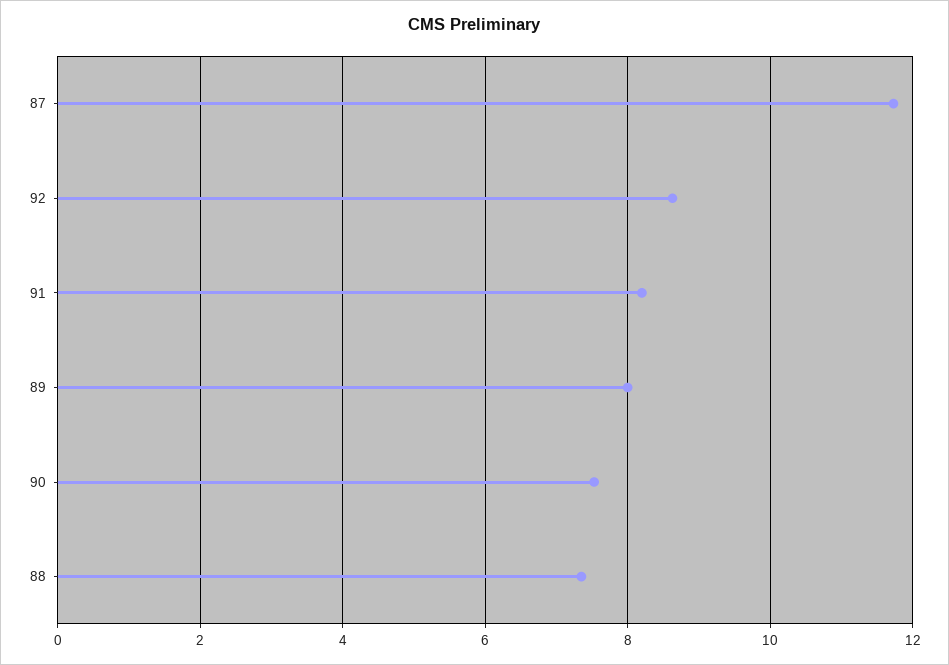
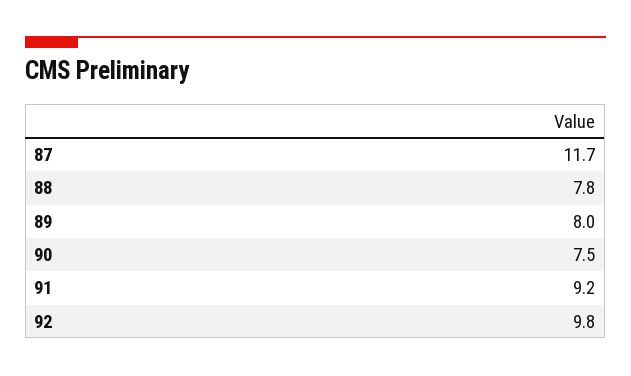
  {
    "87": 11.7,
-   "92": 8.6,
+   "92": 9.8,
-   "91": 8.2,
+   "91": 9.2,
    "89": 8,
    "90": 7.5,
-   "88": 7.4
+   "88": 7.8
  }

